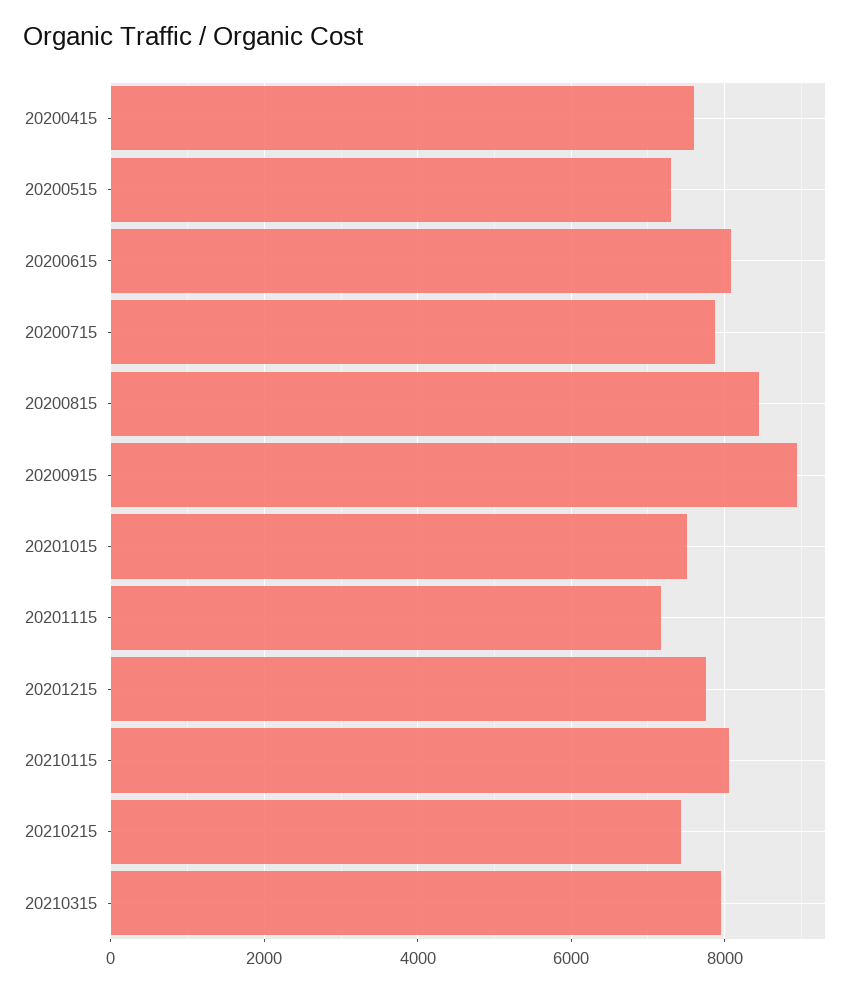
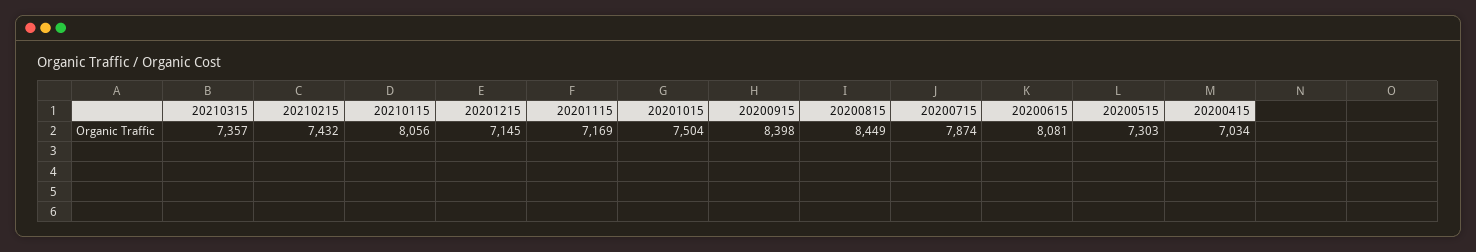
  {
-   "20200415": 7600,
+   "20200415": 7034,
    "20200515": 7303,
    "20200615": 8081,
    "20200715": 7874,
    "20200815": 8449,
-   "20200915": 9000,
+   "20200915": 8398,
    "20201015": 7504,
    "20201115": 7169,
-   "20201215": 7800,
+   "20201215": 7145,
    "20210115": 8056,
    "20210215": 7432,
-   "20210315": 8000
+   "20210315": 7357
  }

